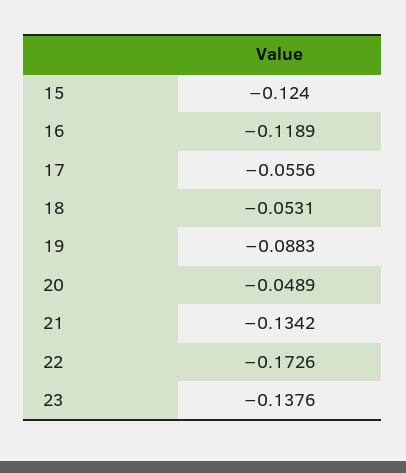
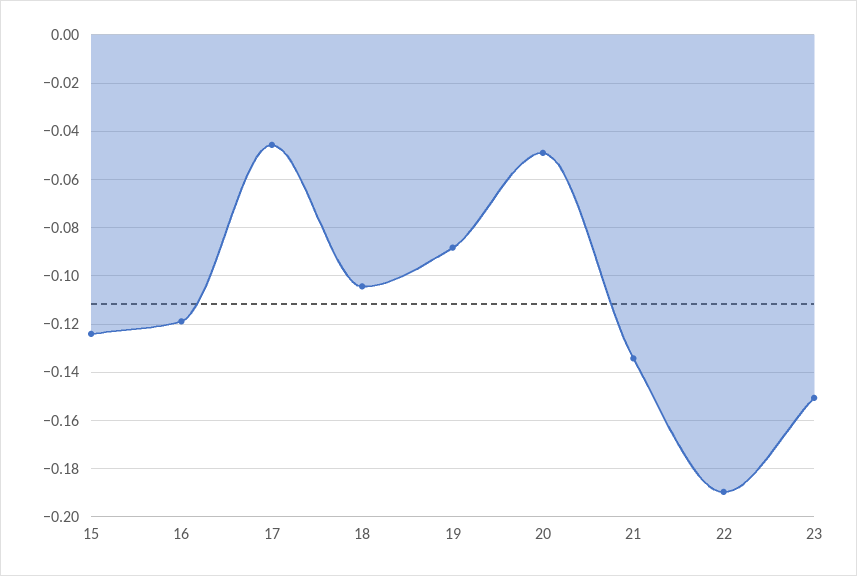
  {
    "15": -0.124,
    "16": -0.1189,
-   "17": -0.0556,
+   "17": -0.045,
-   "18": -0.0531,
+   "18": -0.105,
    "19": -0.0883,
    "20": -0.0489,
    "21": -0.1342,
-   "22": -0.1726,
+   "22": -0.19,
-   "23": -0.1376
+   "23": -0.15
  }

